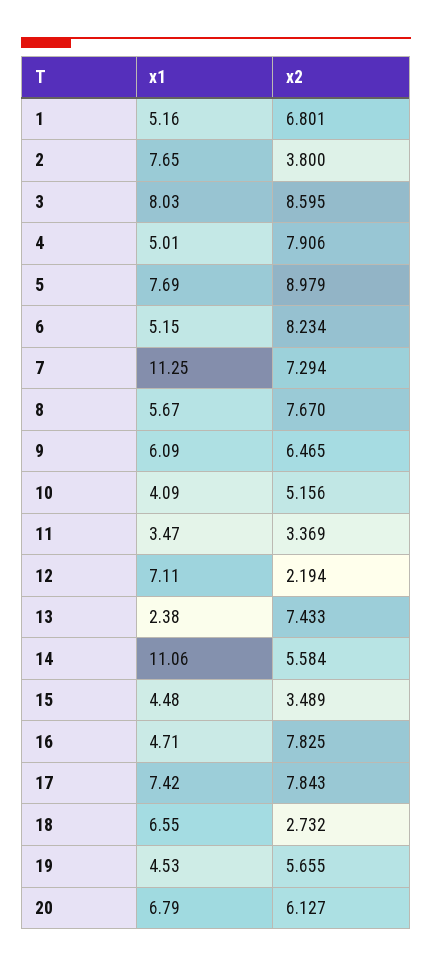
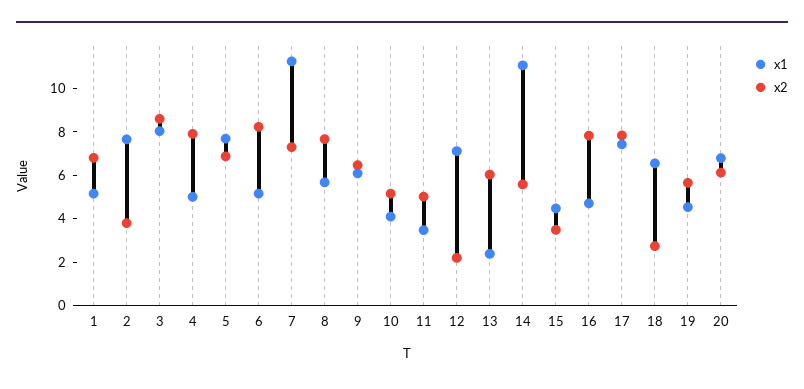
  {
    "x1": {
      "1": 5.16,
      "2": 7.65,
      "3": 8.03,
      "4": 5.01,
      "5": 7.69,
      "6": 5.15,
      "7": 11.25,
      "8": 5.67,
      "9": 6.09,
      "10": 4.09,
      "11": 3.47,
      "12": 7.11,
      "13": 2.38,
      "14": 11.06,
      "15": 4.48,
      "16": 4.71,
      "17": 7.42,
      "18": 6.55,
      "19": 4.53,
      "20": 6.79
    },
    "x2": {
      "1": 6.801,
      "2": 3.8,
      "3": 8.595,
      "4": 7.906,
-     "5": 8.979,
+     "5": 7,
      "6": 8.234,
      "7": 7.294,
      "8": 7.67,
      "9": 6.465,
      "10": 5.156,
-     "11": 3.369,
+     "11": 5,
      "12": 2.194,
-     "13": 7.433,
+     "13": 6,
      "14": 5.584,
      "15": 3.489,
      "16": 7.825,
      "17": 7.843,
      "18": 2.732,
      "19": 5.655,
      "20": 6.127
    }
  }

